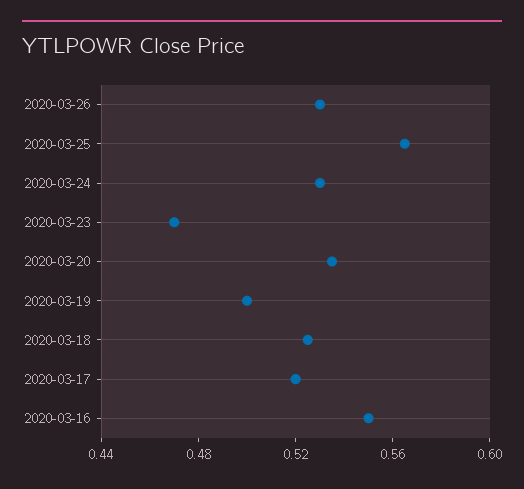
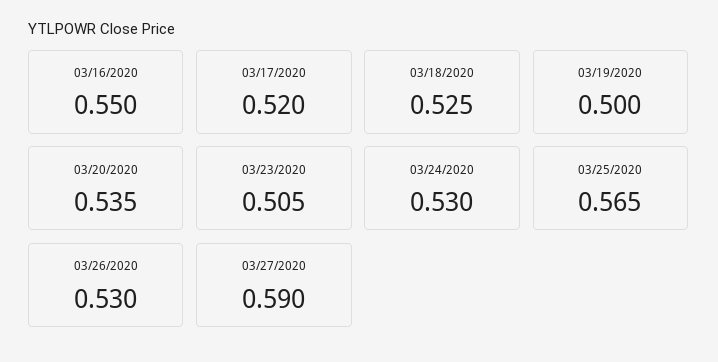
  {
    "2020-03-26": 0.53,
    "2020-03-25": 0.565,
    "2020-03-24": 0.53,
-   "2020-03-23": 0.47,
+   "2020-03-23": 0.505,
    "2020-03-20": 0.535,
    "2020-03-19": 0.5,
    "2020-03-18": 0.525,
    "2020-03-17": 0.52,
-   "2020-03-16": 0.55
+   "2020-03-16": 0.55,
+   "03/27/2020": 0.59
  }

